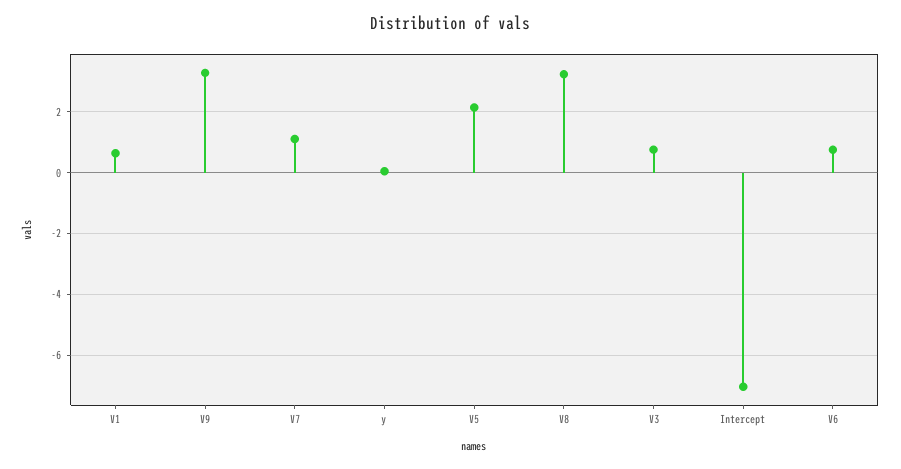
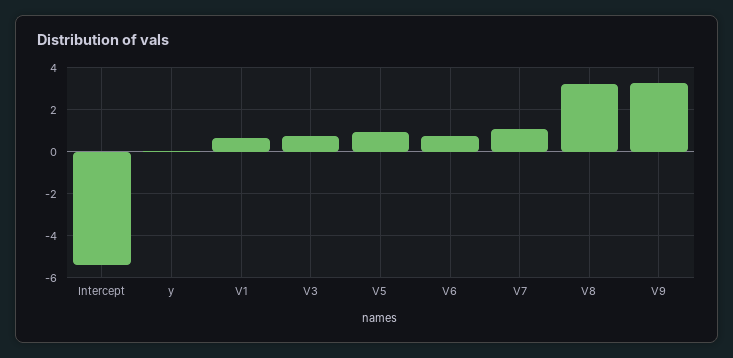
  {
    "V1": 0.6,
    "V9": 3.2,
    "V7": 1.2,
    "y": 0,
-   "V5": 2.2,
+   "V5": 1,
    "V8": 3.2,
    "V3": 0.8,
-   "Intercept": -7,
+   "Intercept": -5.5,
    "V6": 0.8
  }

